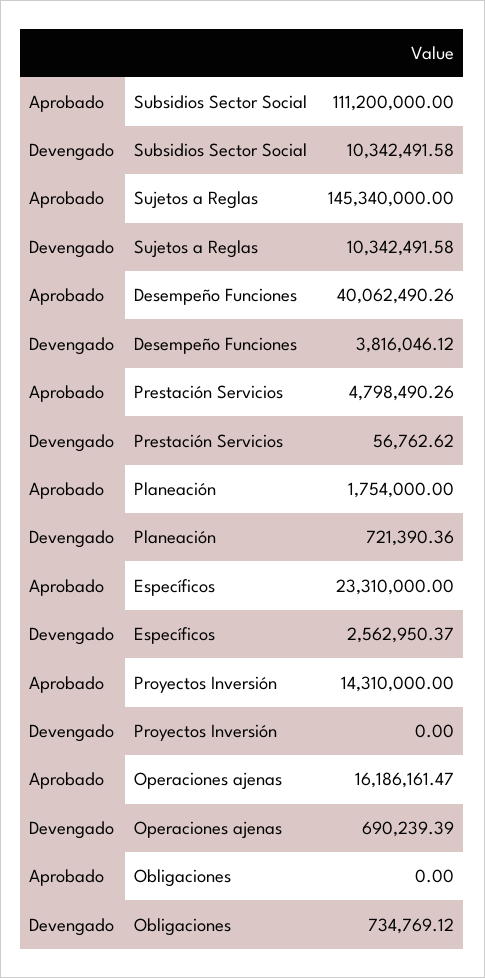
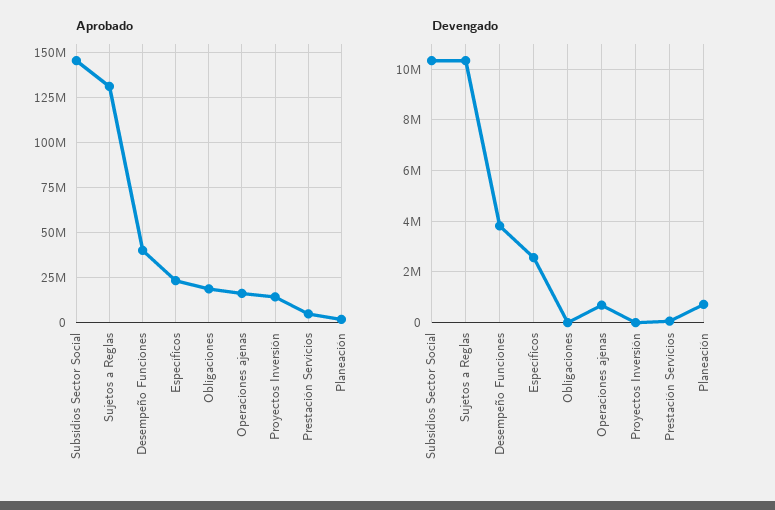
  {
    "Aprobado": {
-     "Subsidios Sector Social": 111200000,
+     "Subsidios Sector Social": 145000000,
-     "Sujetos a Reglas": 145340000,
+     "Sujetos a Reglas": 130000000,
      "Desempeño Funciones": 40062490.26,
      "Prestación Servicios": 4798490.26,
      "Planeación": 1754000,
      "Específicos": 23310000,
      "Proyectos Inversión": 14310000,
      "Operaciones ajenas": 16186161.47,
-     "Obligaciones": 0
+     "Obligaciones": 20000000
    },
    "Devengado": {
      "Subsidios Sector Social": 10342491.58,
      "Sujetos a Reglas": 10342491.58,
      "Desempeño Funciones": 3816046.12,
      "Prestación Servicios": 56762.62,
      "Planeación": 721390.36,
      "Específicos": 2562950.37,
      "Proyectos Inversión": 0,
      "Operaciones ajenas": 690239.39,
-     "Obligaciones": 734769.12
+     "Obligaciones": 0
    }
  }

